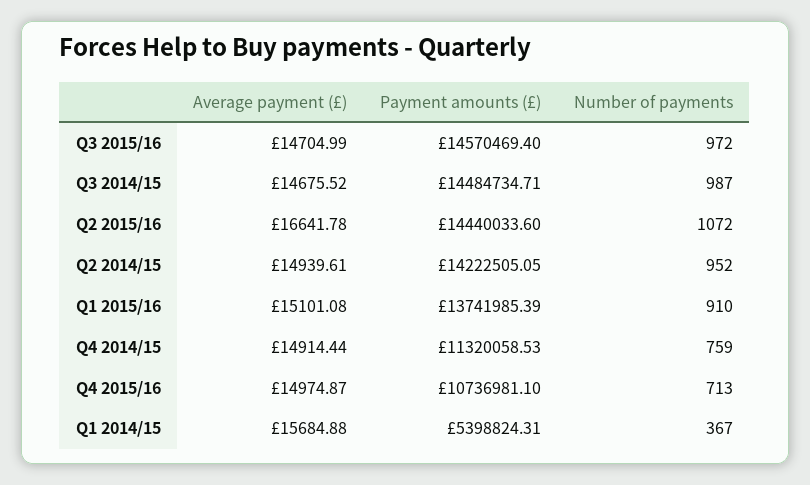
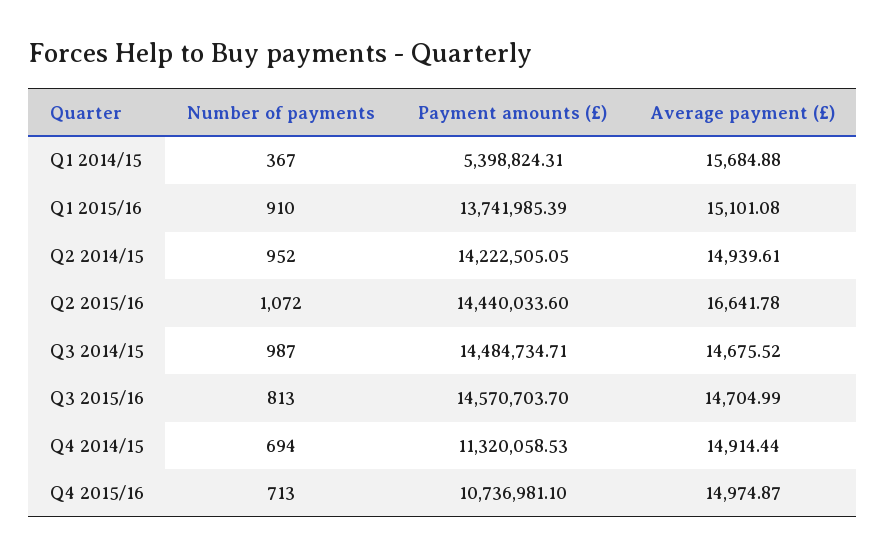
  {
    "Average payment (£)": {
      "Q3 2015/16": 14704.99,
      "Q3 2014/15": 14675.52,
      "Q2 2015/16": 16641.78,
      "Q2 2014/15": 14939.61,
      "Q1 2015/16": 15101.08,
      "Q4 2014/15": 14914.44,
      "Q4 2015/16": 14974.87,
      "Q1 2014/15": 15684.88
    },
    "Payment amounts (£)": {
-     "Q3 2015/16": 14570469.4,
+     "Q3 2015/16": 14570703.7,
      "Q3 2014/15": 14484734.71,
      "Q2 2015/16": 14440033.6,
      "Q2 2014/15": 14222505.05,
      "Q1 2015/16": 13741985.39,
      "Q4 2014/15": 11320058.53,
      "Q4 2015/16": 10736981.1,
      "Q1 2014/15": 5398824.31
    },
    "Number of payments": {
-     "Q3 2015/16": 972,
+     "Q3 2015/16": 813,
      "Q3 2014/15": 987,
      "Q2 2015/16": 1072,
      "Q2 2014/15": 952,
      "Q1 2015/16": 910,
-     "Q4 2014/15": 759,
+     "Q4 2014/15": 694,
      "Q4 2015/16": 713,
      "Q1 2014/15": 367
    }
  }

